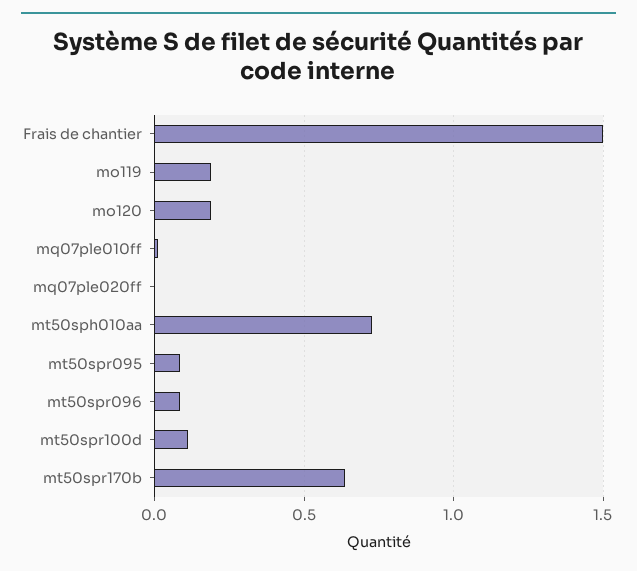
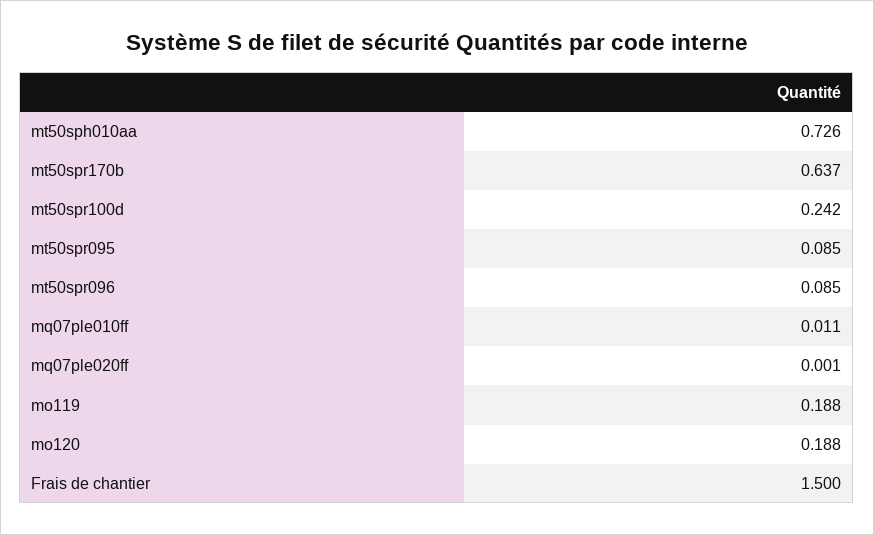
  {
    "Frais de chantier": 1.5,
    "mo119": 0.188,
    "mo120": 0.188,
    "mq07ple010ff": 0.011,
    "mq07ple020ff": 0.001,
    "mt50sph010aa": 0.726,
    "mt50spr095": 0.085,
    "mt50spr096": 0.085,
-   "mt50spr100d": 0.1,
+   "mt50spr100d": 0.242,
    "mt50spr170b": 0.637
  }

